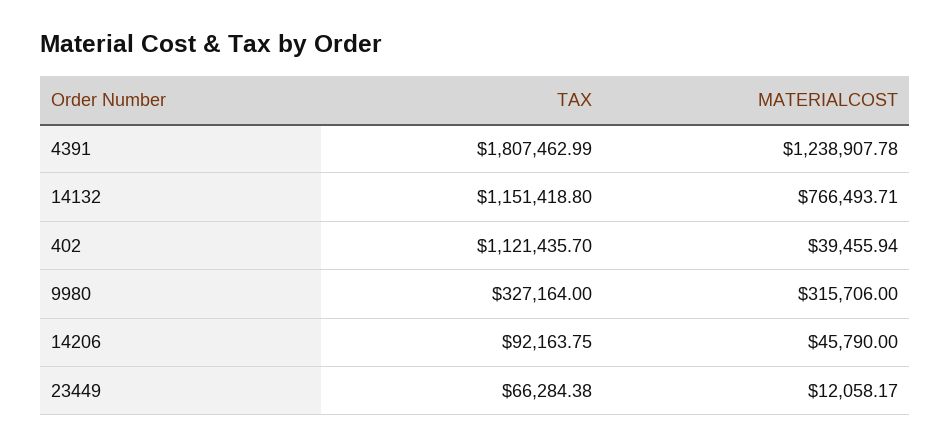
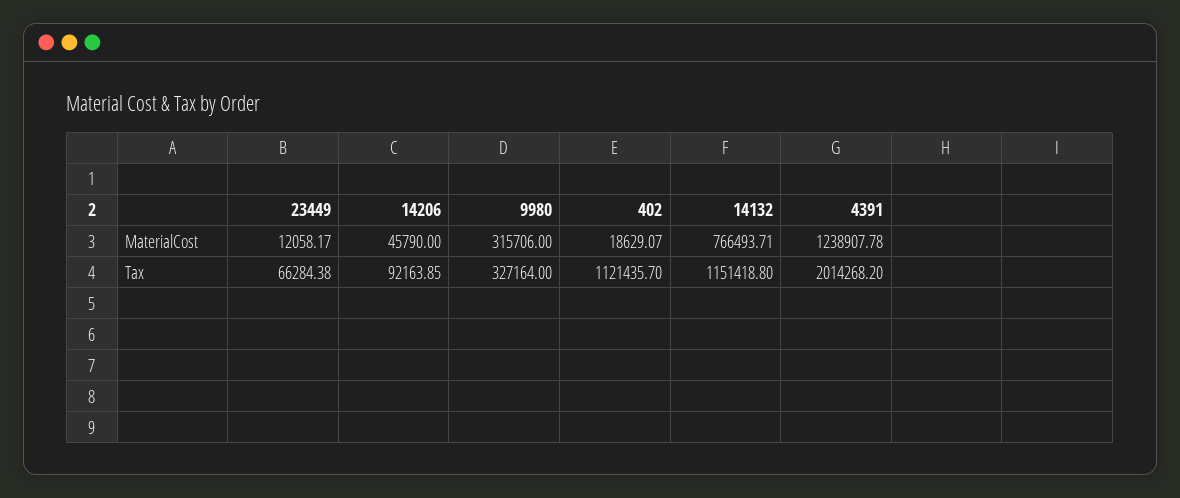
  {
    "TAX": {
-     "4391": 1807462.99,
+     "4391": 2014268.2,
      "14132": 1151418.8,
      "402": 1121435.7,
      "9980": 327164,
-     "14206": 92163.75,
+     "14206": 92163.85,
      "23449": 66284.38
    },
    "MATERIALCOST": {
      "4391": 1238907.78,
      "14132": 766493.71,
-     "402": 39455.94,
+     "402": 18629.07,
      "9980": 315706,
      "14206": 45790,
      "23449": 12058.17
    }
  }

